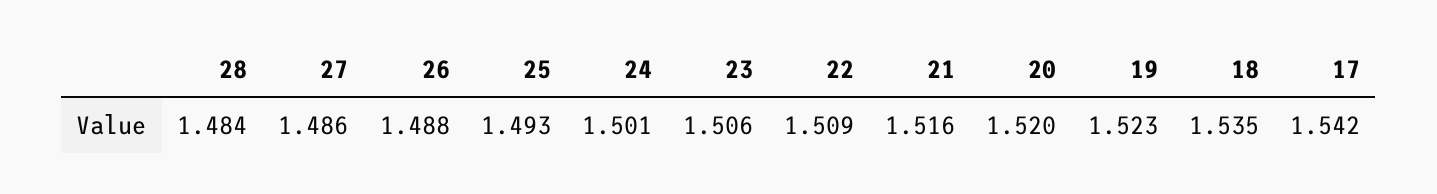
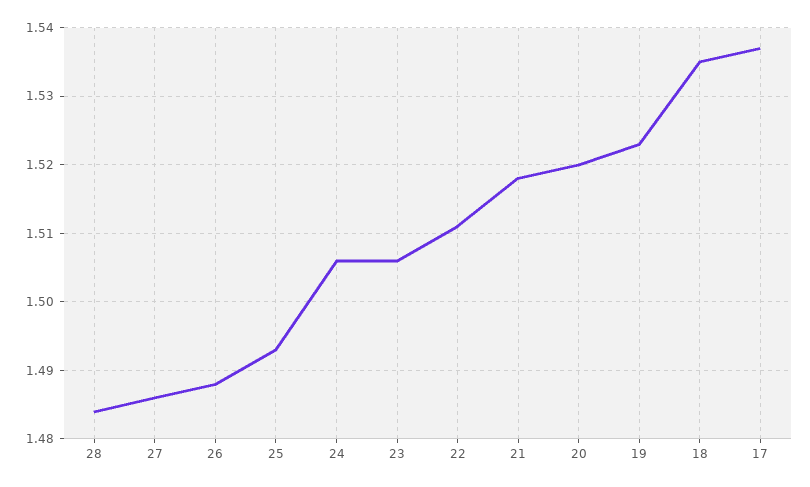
  {
    "28": 1.484,
    "27": 1.486,
    "26": 1.488,
    "25": 1.493,
-   "24": 1.501,
+   "24": 1.506,
    "23": 1.506,
-   "22": 1.509,
+   "22": 1.511,
-   "21": 1.516,
+   "21": 1.518,
    "20": 1.52,
    "19": 1.523,
    "18": 1.535,
-   "17": 1.542
+   "17": 1.537
  }

